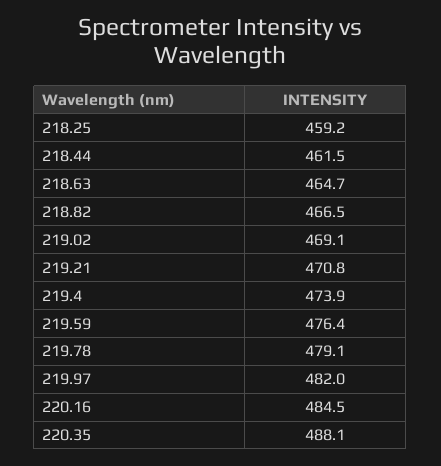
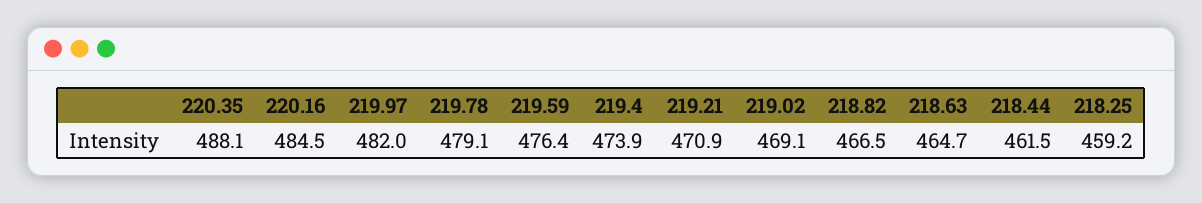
  {
    "218.25": 459.2,
    "218.44": 461.5,
    "218.63": 464.7,
    "218.82": 466.5,
    "219.02": 469.1,
-   "219.21": 470.8,
+   "219.21": 470.9,
    "219.4": 473.9,
    "219.59": 476.4,
    "219.78": 479.1,
    "219.97": 482,
    "220.16": 484.5,
    "220.35": 488.1
  }

